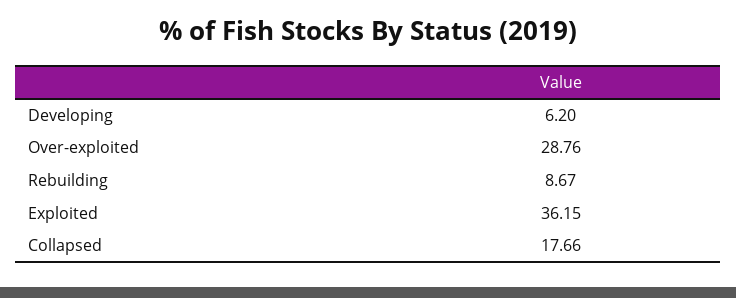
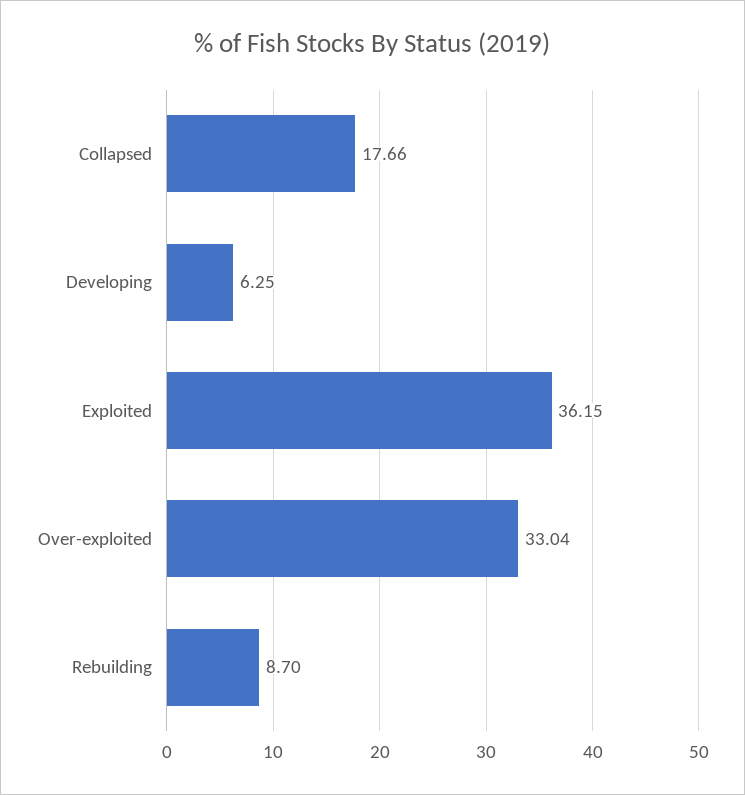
  {
-   "Developing": 6.2,
+   "Developing": 6.25,
-   "Over-exploited": 28.76,
+   "Over-exploited": 33.04,
-   "Rebuilding": 8.67,
+   "Rebuilding": 8.7,
    "Exploited": 36.15,
    "Collapsed": 17.66
  }

